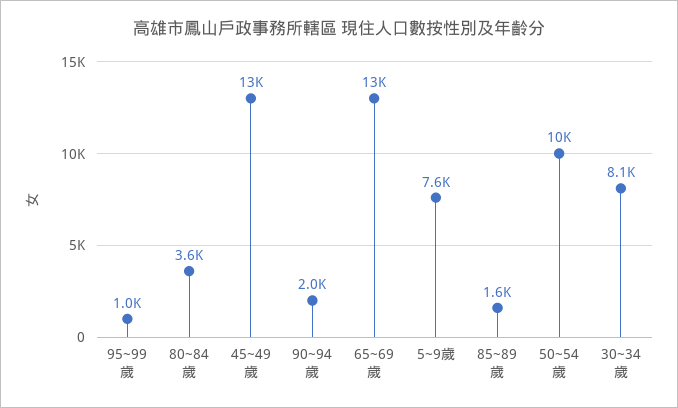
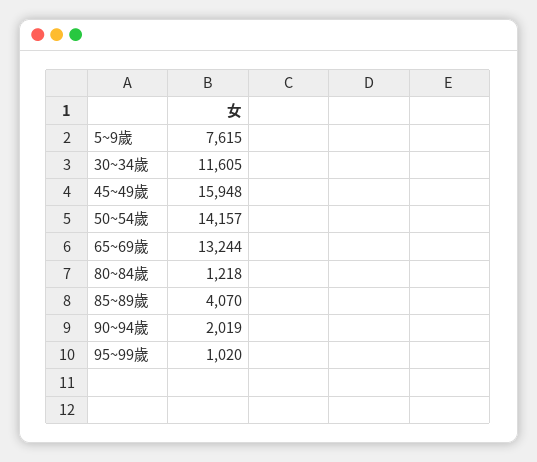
  {
    "95~99歲": 1020,
-   "80~84歲": 3600,
+   "80~84歲": 1218,
-   "45~49歲": 13000,
+   "45~49歲": 15948,
    "90~94歲": 2019,
    "65~69歲": 13244,
    "5~9歲": 7615,
-   "85~89歲": 1600,
+   "85~89歲": 4070,
-   "50~54歲": 10000,
+   "50~54歲": 14157,
-   "30~34歲": 8100
+   "30~34歲": 11605
  }

